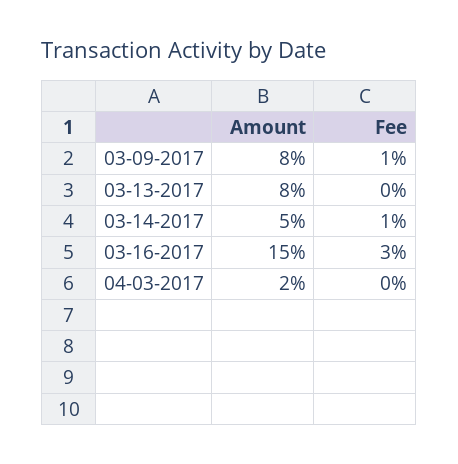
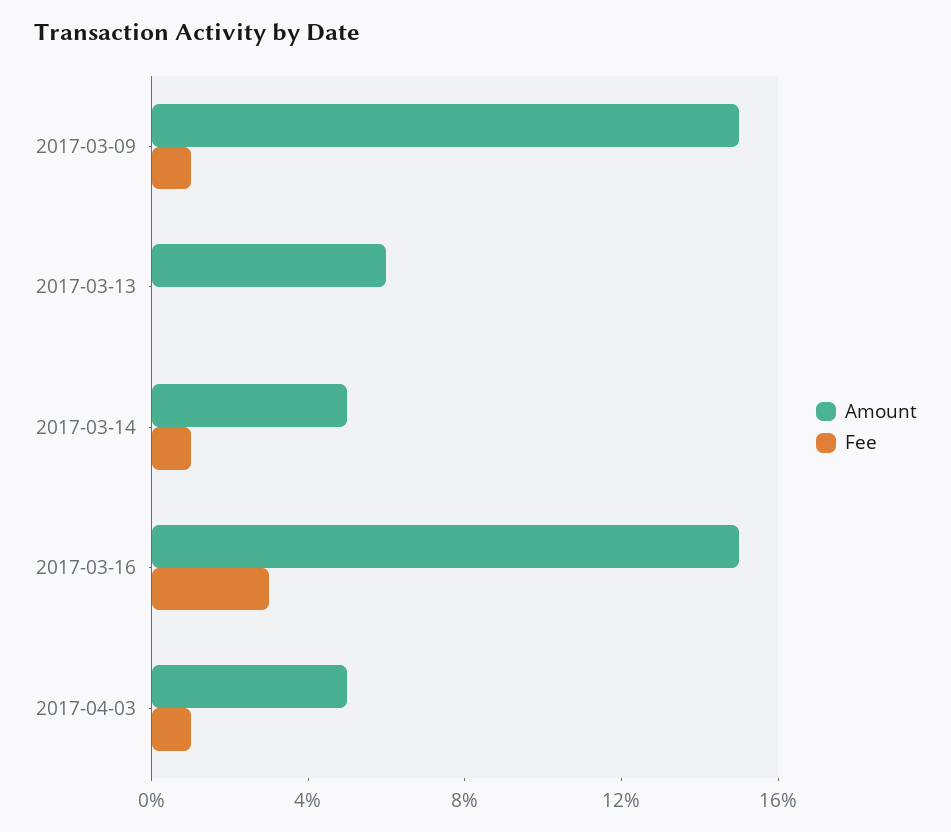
  {
    "Amount": {
-     "03-09-2017": 8,
+     "03-09-2017": 15,
-     "03-13-2017": 8,
+     "03-13-2017": 6,
      "03-14-2017": 5,
      "03-16-2017": 15,
-     "04-03-2017": 2
+     "04-03-2017": 5
    },
    "Fee": {
      "03-09-2017": 1,
      "03-13-2017": 0,
      "03-14-2017": 1,
      "03-16-2017": 3,
-     "04-03-2017": 0
+     "04-03-2017": 1
    }
  }

